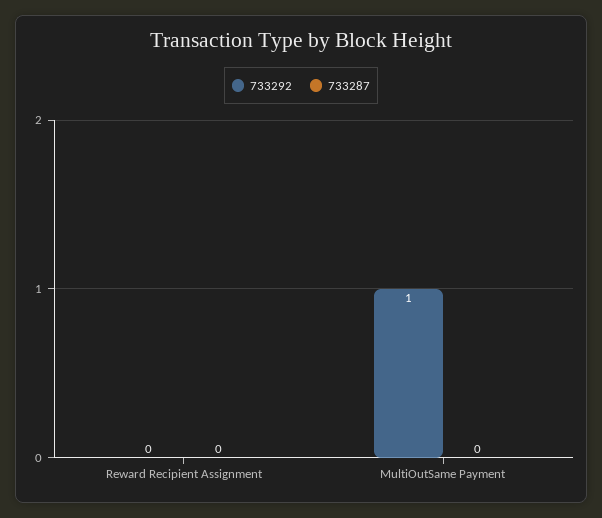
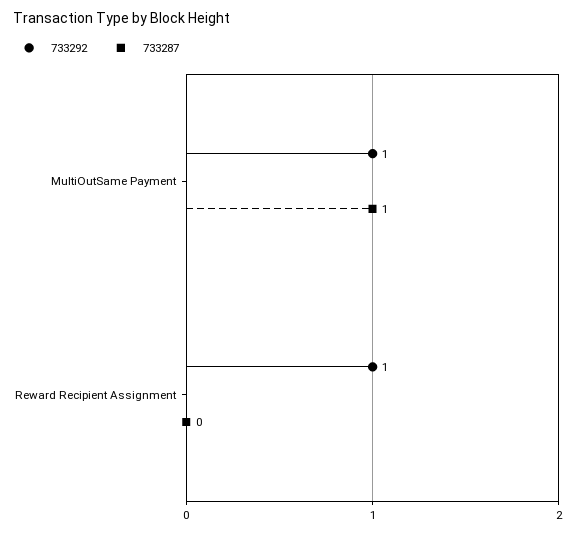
  {
    "733292": {
-     "Reward Recipient Assignment": 0,
+     "Reward Recipient Assignment": 1,
      "MultiOutSame Payment": 1
    },
    "733287": {
      "Reward Recipient Assignment": 0,
-     "MultiOutSame Payment": 0
+     "MultiOutSame Payment": 1
    }
  }

